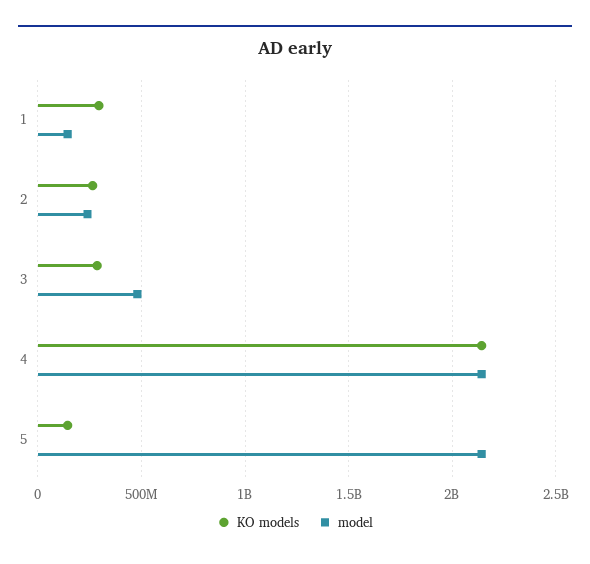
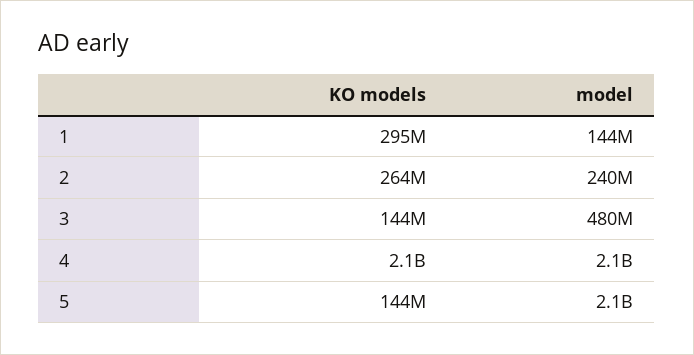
  {
    "KO models": {
      "1": 295000000,
      "2": 264000000,
-     "3": 300000000,
+     "3": 144000000,
      "4": 2100000000,
      "5": 144000000
    },
    "model": {
      "1": 144000000,
      "2": 240000000,
      "3": 480000000,
      "4": 2100000000,
      "5": 2100000000
    }
  }

